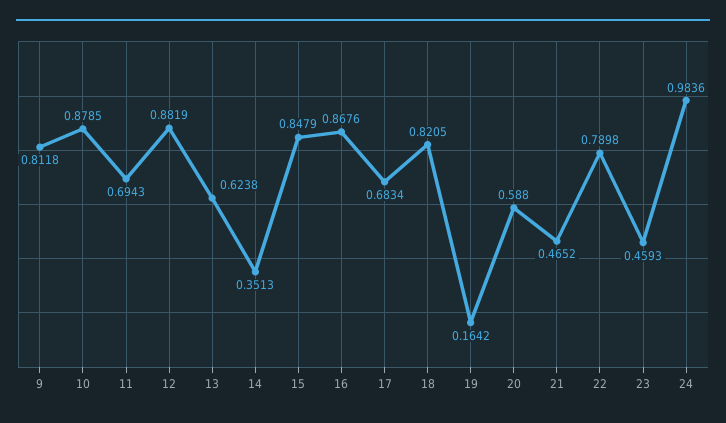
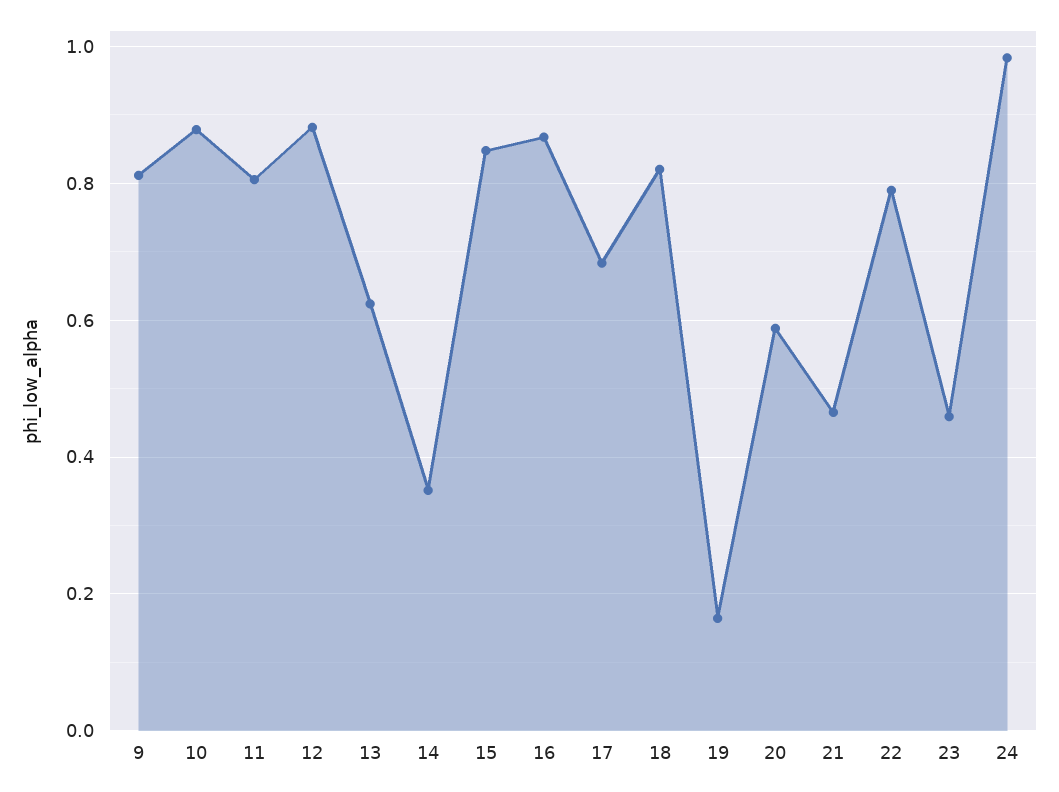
  {
    "9": 0.8118,
    "10": 0.8785,
-   "11": 0.6943,
+   "11": 0.8,
    "12": 0.8819,
    "13": 0.6238,
    "14": 0.3513,
    "15": 0.8479,
    "16": 0.8676,
    "17": 0.6834,
    "18": 0.8205,
    "19": 0.1642,
    "20": 0.588,
    "21": 0.4652,
    "22": 0.7898,
    "23": 0.4593,
    "24": 0.9836
  }

